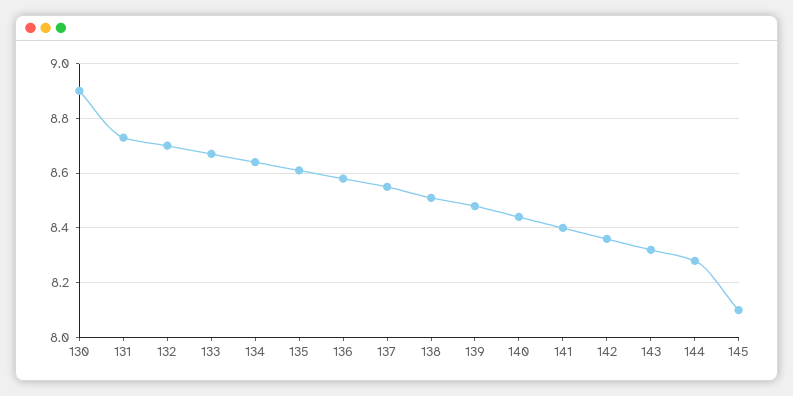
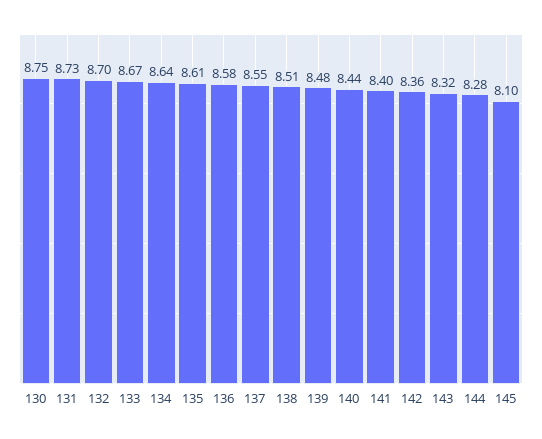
  {
-   "130": 8.9,
+   "130": 8.75,
    "131": 8.73,
    "132": 8.7,
    "133": 8.67,
    "134": 8.64,
    "135": 8.61,
    "136": 8.58,
    "137": 8.55,
    "138": 8.51,
    "139": 8.48,
    "140": 8.44,
    "141": 8.4,
    "142": 8.36,
    "143": 8.32,
    "144": 8.28,
    "145": 8.1
  }

